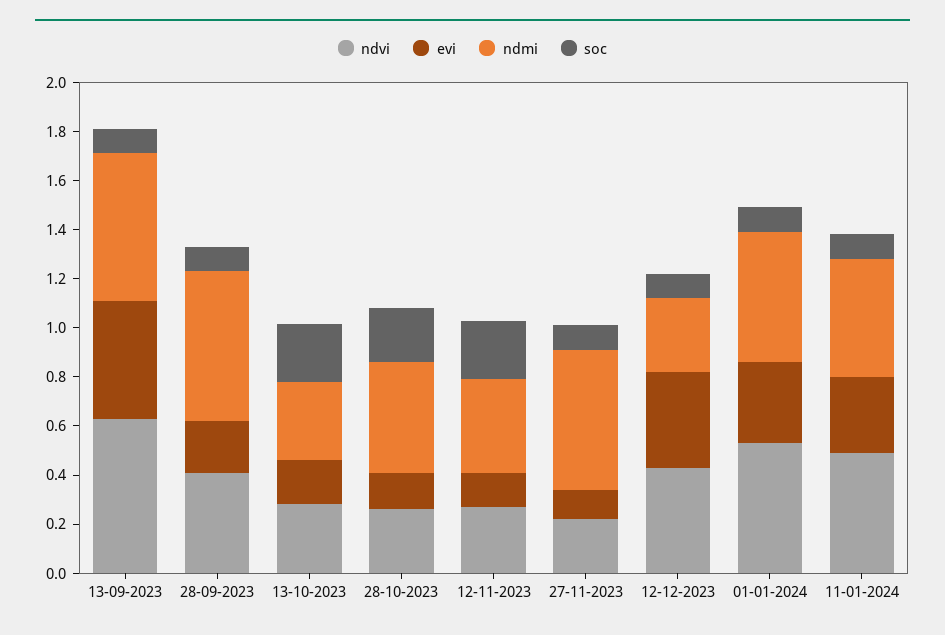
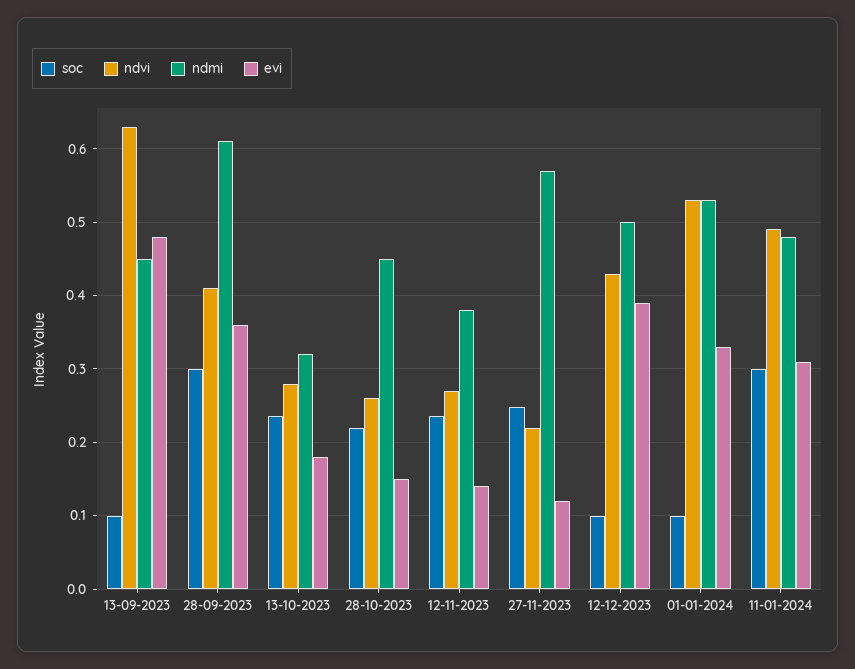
  {
    "ndvi": {
      "13-09-2023": 0.63,
      "28-09-2023": 0.41,
      "13-10-2023": 0.28,
      "28-10-2023": 0.26,
      "12-11-2023": 0.27,
      "27-11-2023": 0.22,
      "12-12-2023": 0.43,
      "01-01-2024": 0.53,
      "11-01-2024": 0.49
    },
    "evi": {
      "13-09-2023": 0.48,
-     "28-09-2023": 0.2,
+     "28-09-2023": 0.36,
      "13-10-2023": 0.18,
      "28-10-2023": 0.15,
      "12-11-2023": 0.14,
      "27-11-2023": 0.12,
      "12-12-2023": 0.39,
      "01-01-2024": 0.33,
      "11-01-2024": 0.31
    },
    "ndmi": {
-     "13-09-2023": 0.6,
+     "13-09-2023": 0.45,
      "28-09-2023": 0.61,
      "13-10-2023": 0.32,
      "28-10-2023": 0.45,
      "12-11-2023": 0.38,
      "27-11-2023": 0.57,
-     "12-12-2023": 0.3,
+     "12-12-2023": 0.5,
      "01-01-2024": 0.53,
      "11-01-2024": 0.48
    },
    "soc": {
      "13-09-2023": 0.1,
-     "28-09-2023": 0.1,
+     "28-09-2023": 0.3,
      "13-10-2023": 0.24,
      "28-10-2023": 0.22,
      "12-11-2023": 0.24,
-     "27-11-2023": 0.1,
+     "27-11-2023": 0.25,
      "12-12-2023": 0.1,
      "01-01-2024": 0.1,
-     "11-01-2024": 0.1
+     "11-01-2024": 0.3
    }
  }

